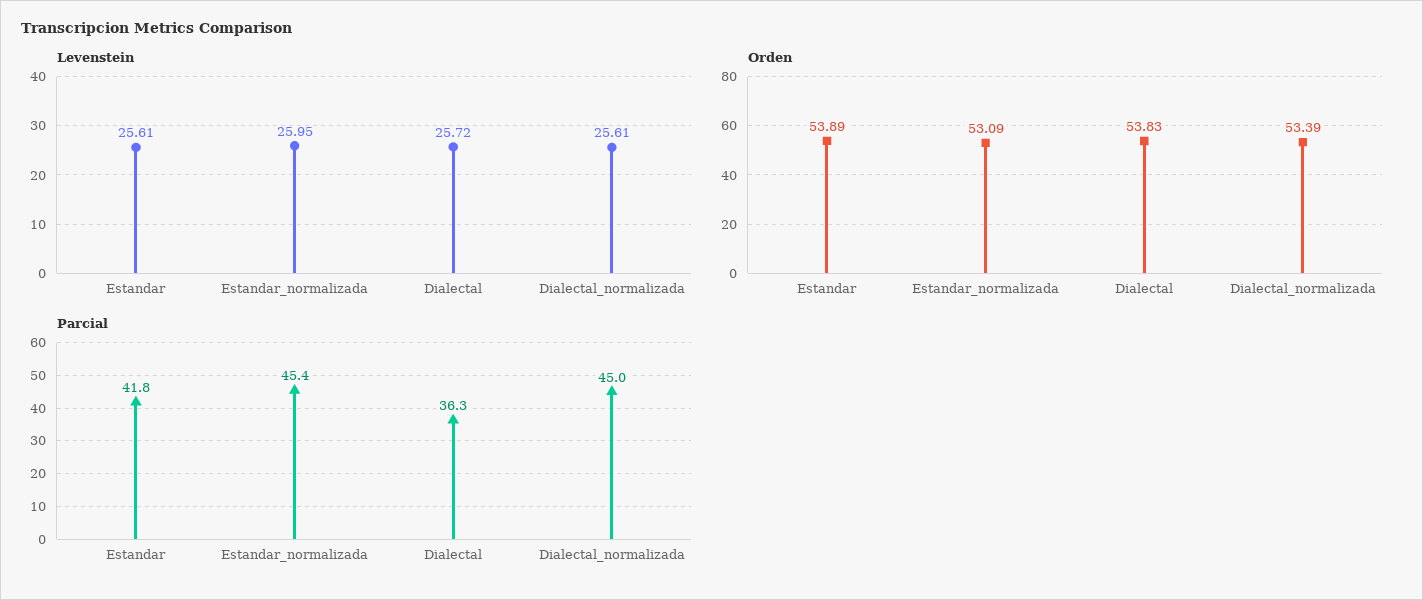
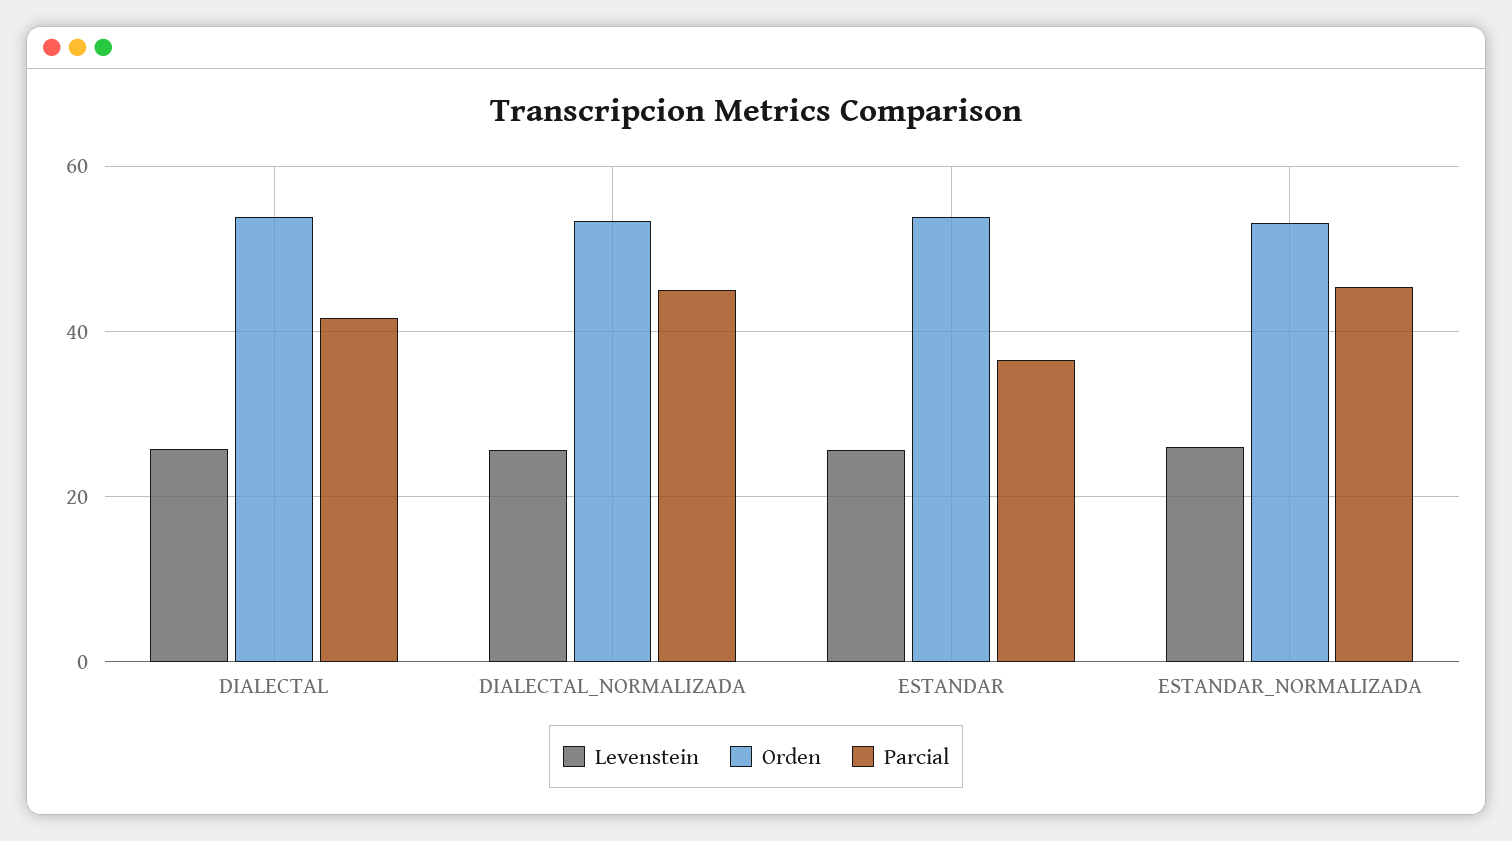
  {
    "Levenstein": {
      "Estandar": 25.61,
      "Estandar_normalizada": 25.95,
      "Dialectal": 25.72,
      "Dialectal_normalizada": 25.61
    },
    "Orden": {
      "Estandar": 53.89,
      "Estandar_normalizada": 53.09,
      "Dialectal": 53.83,
      "Dialectal_normalizada": 53.39
    },
    "Parcial": {
-     "Estandar": 41.8,
+     "Estandar": 36,
      "Estandar_normalizada": 45.4,
-     "Dialectal": 36.3,
+     "Dialectal": 42,
      "Dialectal_normalizada": 45
    }
  }

